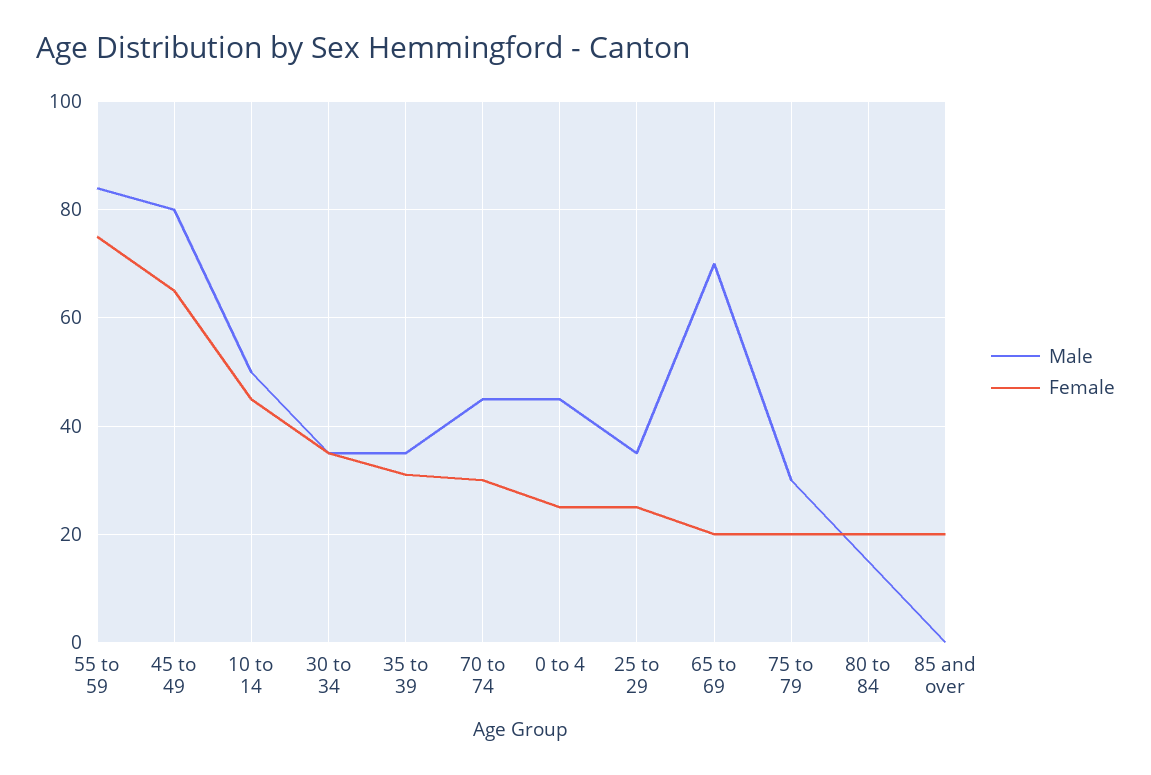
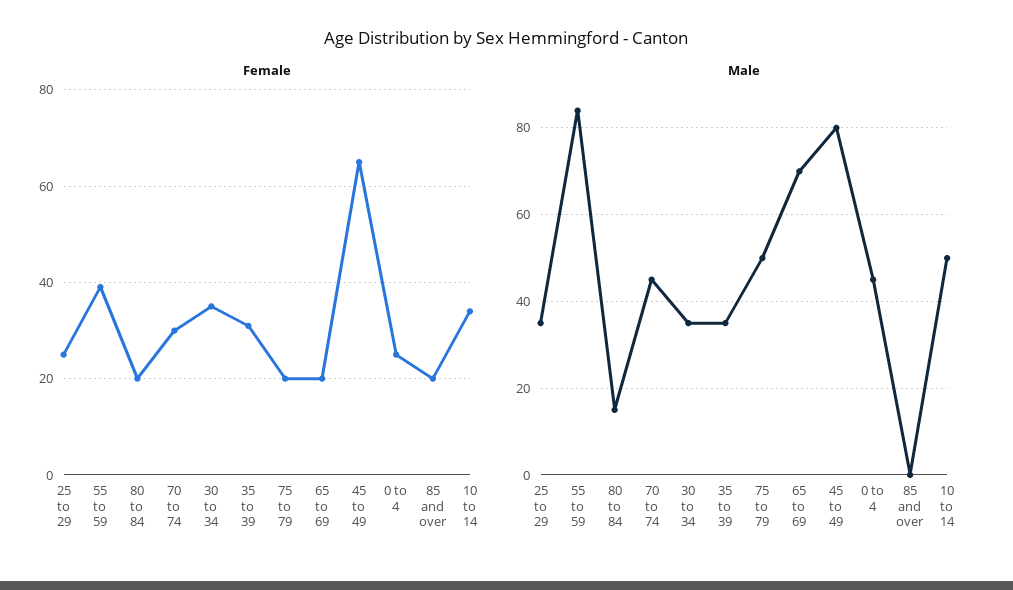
  {
    "Male": {
      "55 to 59": 85,
      "45 to 49": 80,
      "10 to 14": 50,
      "30 to 34": 35,
      "35 to 39": 35,
      "70 to 74": 45,
      "0 to 4": 45,
      "25 to 29": 35,
      "65 to 69": 70,
-     "75 to 79": 30,
+     "75 to 79": 50,
      "80 to 84": 15,
      "85 and over": 0
    },
    "Female": {
-     "55 to 59": 75,
+     "55 to 59": 40,
      "45 to 49": 65,
-     "10 to 14": 45,
+     "10 to 14": 35,
      "30 to 34": 35,
      "35 to 39": 30,
      "70 to 74": 30,
      "0 to 4": 25,
      "25 to 29": 25,
      "65 to 69": 20,
      "75 to 79": 20,
      "80 to 84": 20,
      "85 and over": 20
    }
  }

